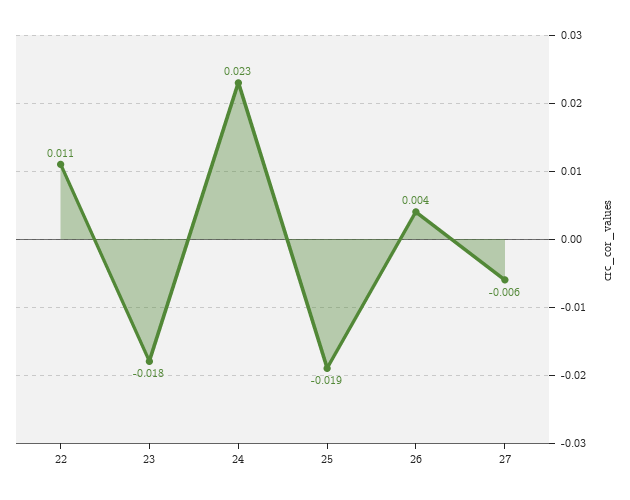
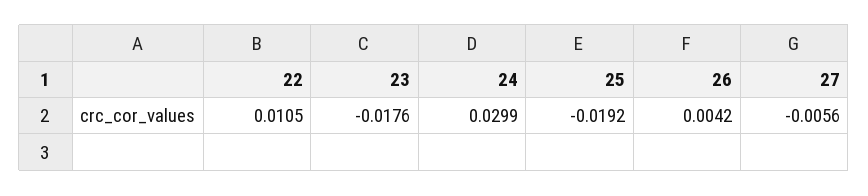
  {
    "22": 0.0105,
    "23": -0.0176,
-   "24": 0.023,
+   "24": 0.0299,
    "25": -0.0192,
    "26": 0.0042,
    "27": -0.0056
  }

